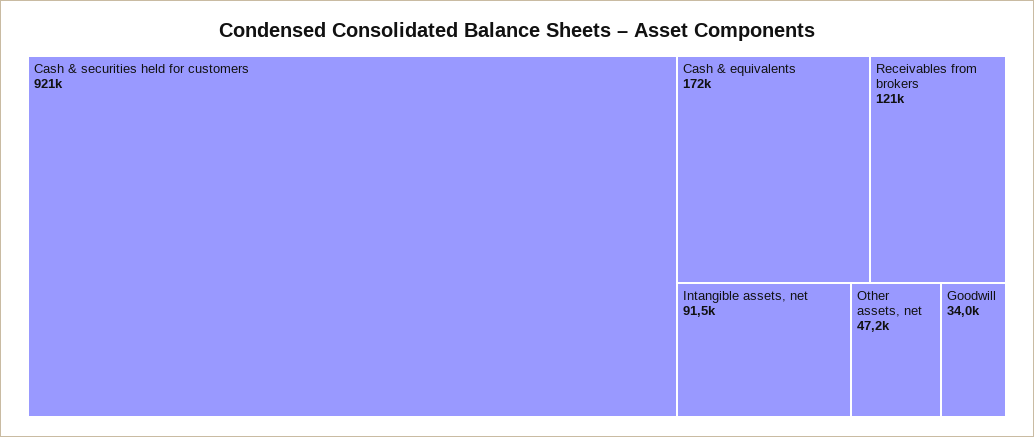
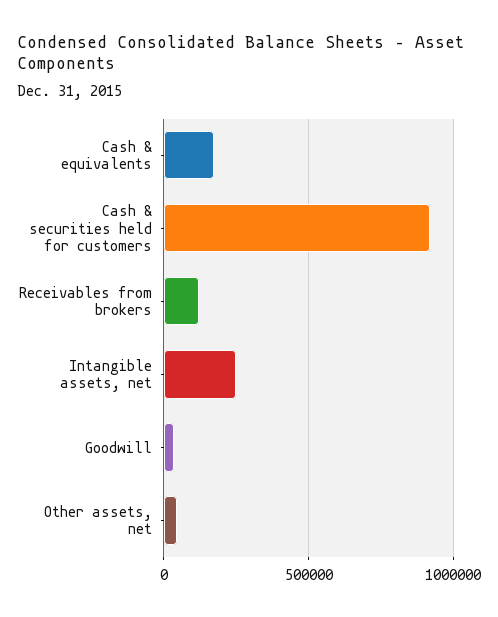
  {
    "Cash & securities held for customers": 921000,
    "Cash & equivalents": 172000,
    "Receivables from brokers": 121000,
-   "Intangible assets, net": 91500,
+   "Intangible assets, net": 250000,
    "Other assets, net": 47200,
    "Goodwill": 34000
  }

